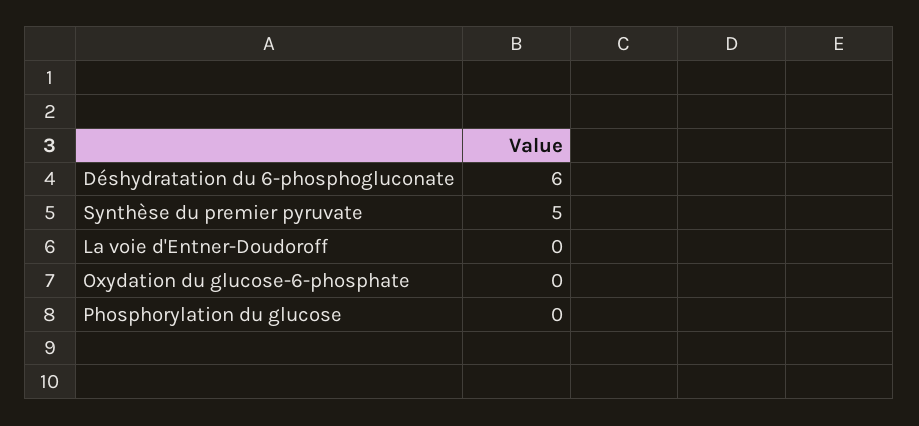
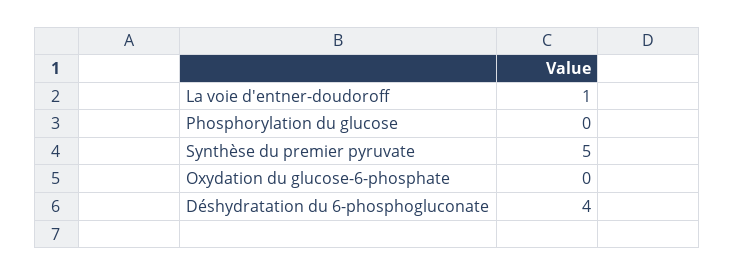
  {
-   "Déshydratation du 6-phosphogluconate": 6,
+   "Déshydratation du 6-phosphogluconate": 4,
    "Synthèse du premier pyruvate": 5,
-   "La voie d'Entner-Doudoroff": 0,
+   "La voie d'Entner-Doudoroff": 1,
    "Oxydation du glucose-6-phosphate": 0,
    "Phosphorylation du glucose": 0
  }

